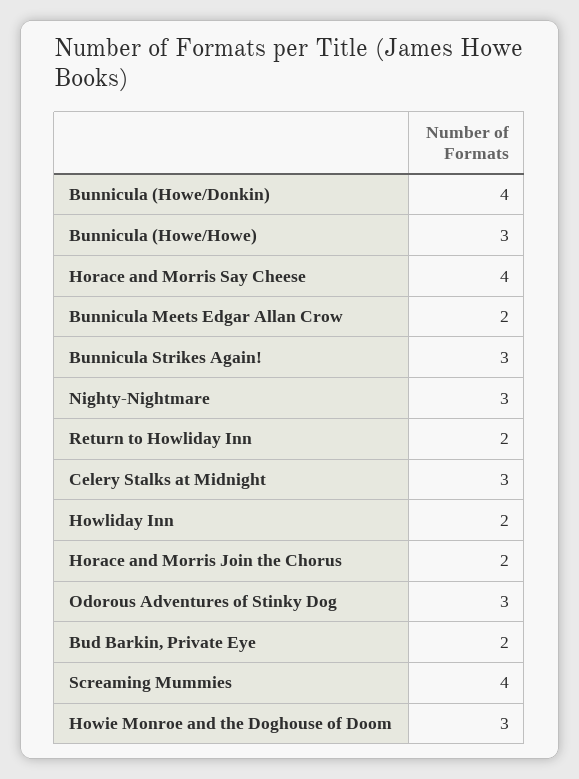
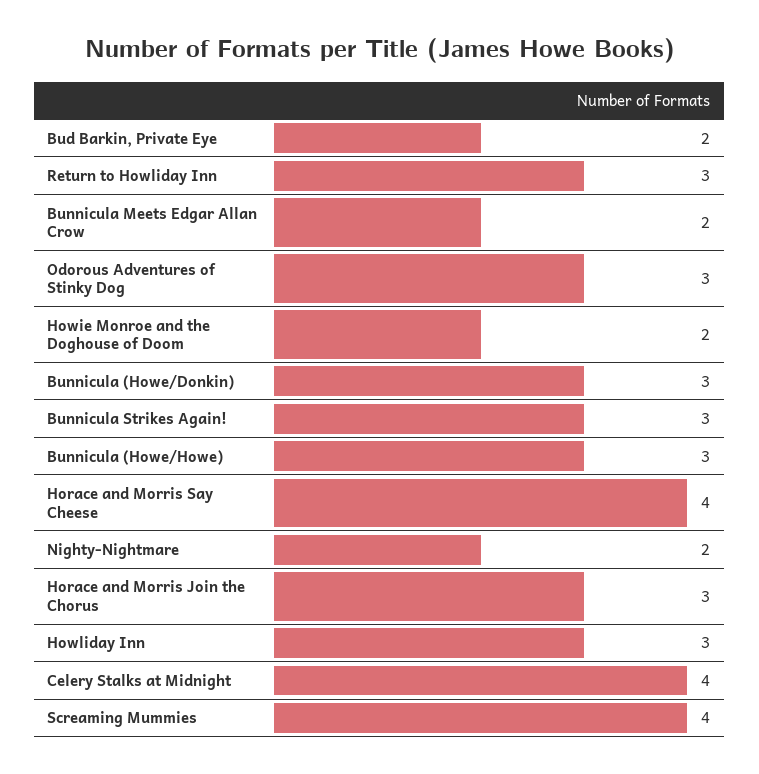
  {
-   "Bunnicula (Howe/Donkin)": 4,
+   "Bunnicula (Howe/Donkin)": 3,
    "Bunnicula (Howe/Howe)": 3,
    "Horace and Morris Say Cheese": 4,
    "Bunnicula Meets Edgar Allan Crow": 2,
    "Bunnicula Strikes Again!": 3,
-   "Nighty-Nightmare": 3,
+   "Nighty-Nightmare": 2,
-   "Return to Howliday Inn": 2,
+   "Return to Howliday Inn": 3,
-   "Celery Stalks at Midnight": 3,
+   "Celery Stalks at Midnight": 4,
-   "Howliday Inn": 2,
+   "Howliday Inn": 3,
-   "Horace and Morris Join the Chorus": 2,
+   "Horace and Morris Join the Chorus": 3,
    "Odorous Adventures of Stinky Dog": 3,
    "Bud Barkin, Private Eye": 2,
    "Screaming Mummies": 4,
-   "Howie Monroe and the Doghouse of Doom": 3
+   "Howie Monroe and the Doghouse of Doom": 2
  }

